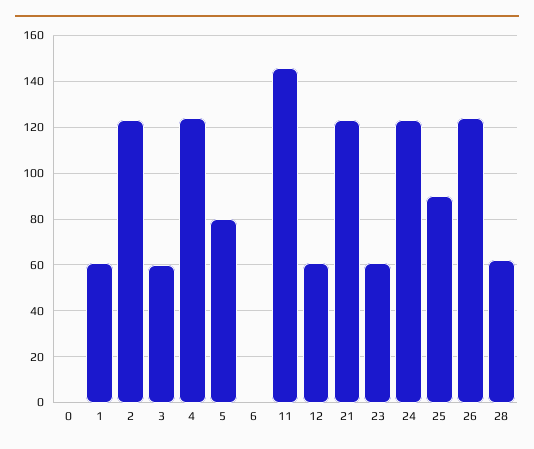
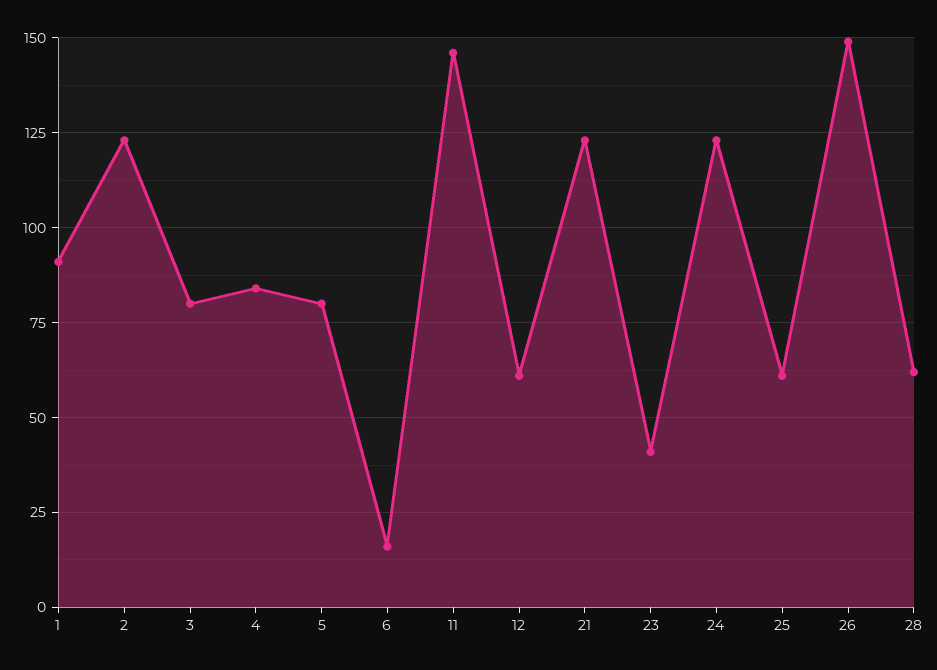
  {
-   "0": 0,
-   "1": 60,
+   "1": 90,
    "2": 125,
-   "3": 60,
+   "3": 80,
-   "4": 125,
+   "4": 85,
    "5": 80,
-   "6": 0,
+   "6": 15,
    "11": 145,
    "12": 60,
    "21": 125,
-   "23": 60,
+   "23": 40,
    "24": 125,
-   "25": 90,
+   "25": 60,
-   "26": 125,
+   "26": 150,
    "28": 60
  }

